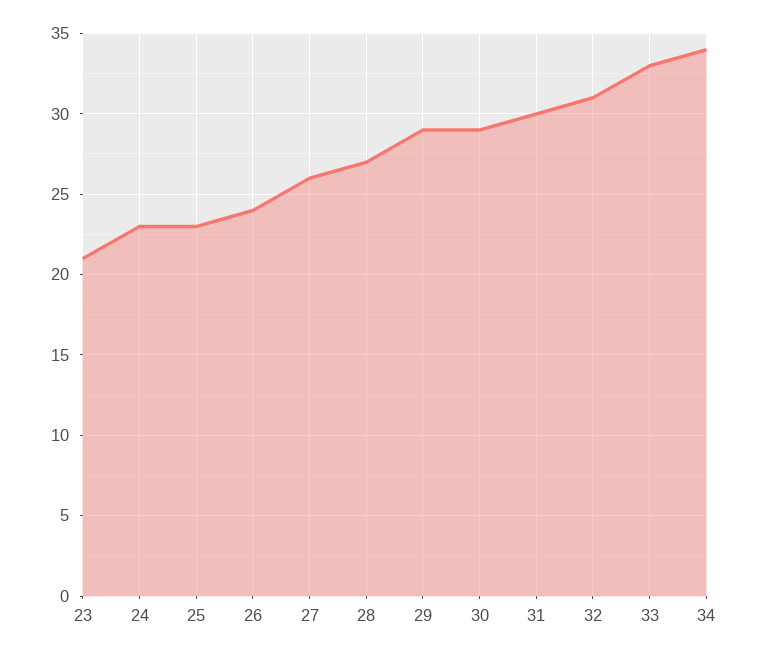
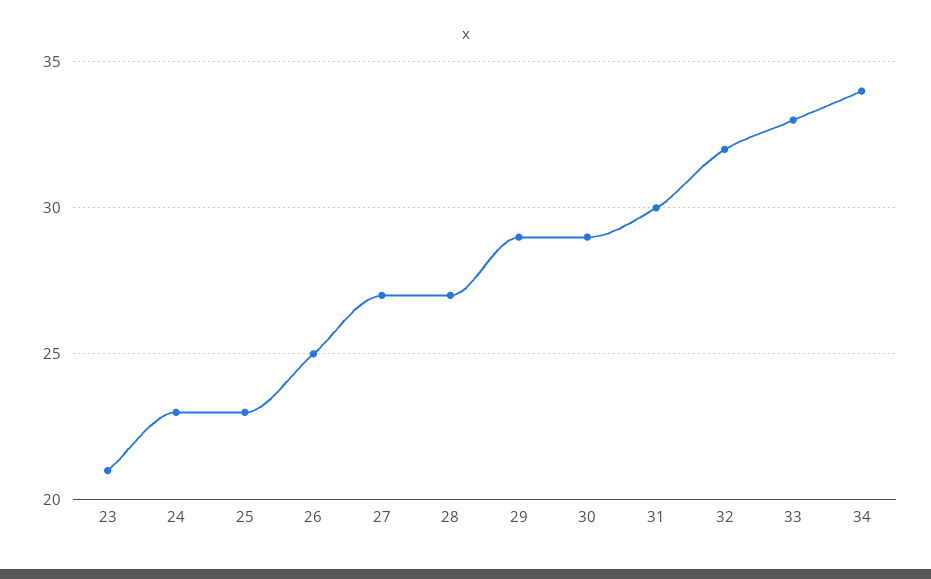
  {
    "23": 21,
    "24": 23,
    "25": 23,
-   "26": 24,
+   "26": 25,
-   "27": 26,
+   "27": 27,
    "28": 27,
    "29": 29,
    "30": 29,
    "31": 30,
-   "32": 31,
+   "32": 32,
    "33": 33,
    "34": 34
  }

